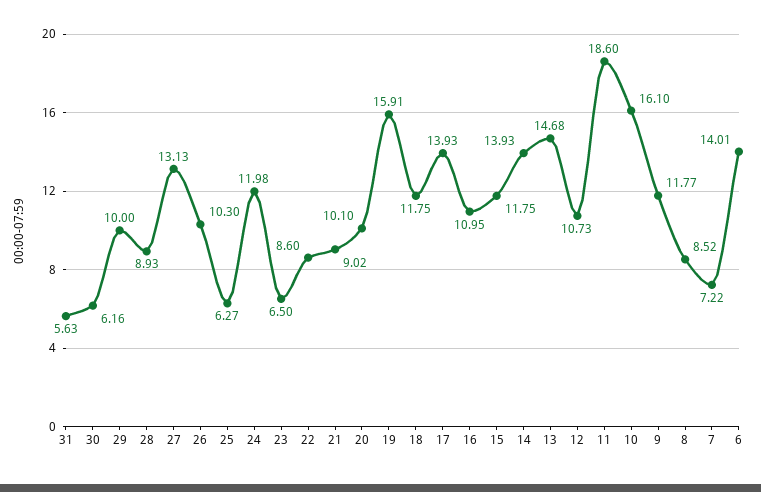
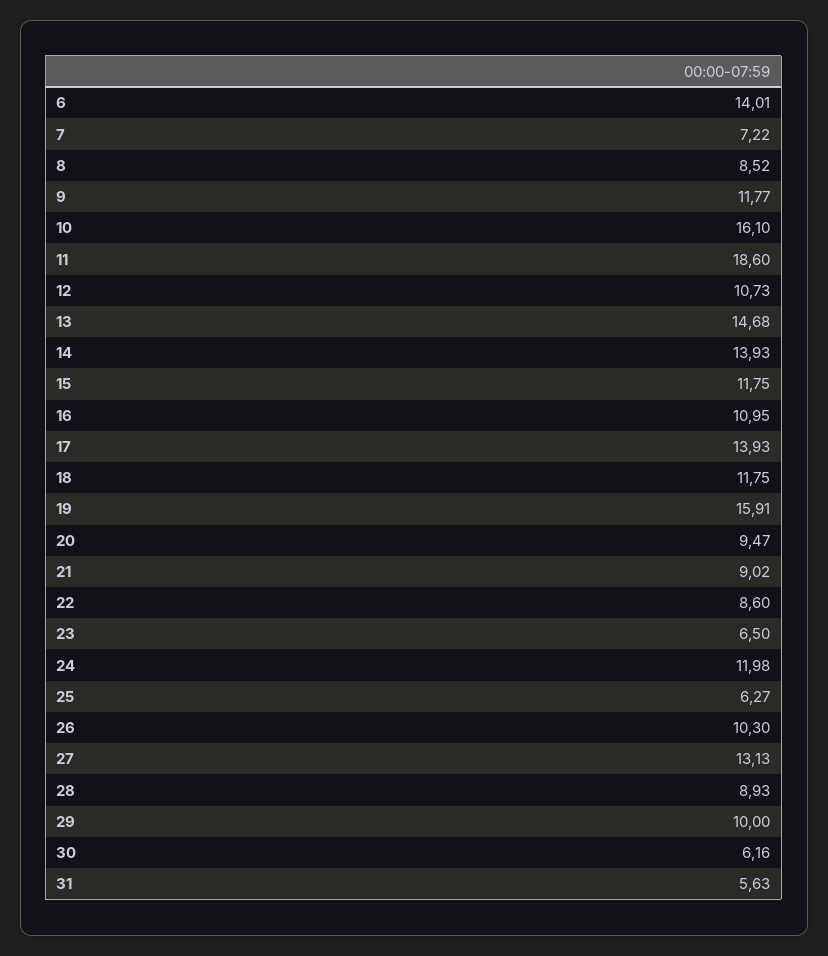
  {
    "31": 5.63,
    "30": 6.16,
    "29": 10,
    "28": 8.93,
    "27": 13.13,
    "26": 10.3,
    "25": 6.27,
    "24": 11.98,
    "23": 6.5,
    "22": 8.6,
    "21": 9.02,
-   "20": 10.1,
+   "20": 9.47,
    "19": 15.91,
    "18": 11.75,
    "17": 13.93,
    "16": 10.95,
    "15": 11.75,
    "14": 13.93,
    "13": 14.68,
    "12": 10.73,
    "11": 18.6,
    "10": 16.1,
    "9": 11.77,
    "8": 8.52,
    "7": 7.22,
    "6": 14.01
  }

